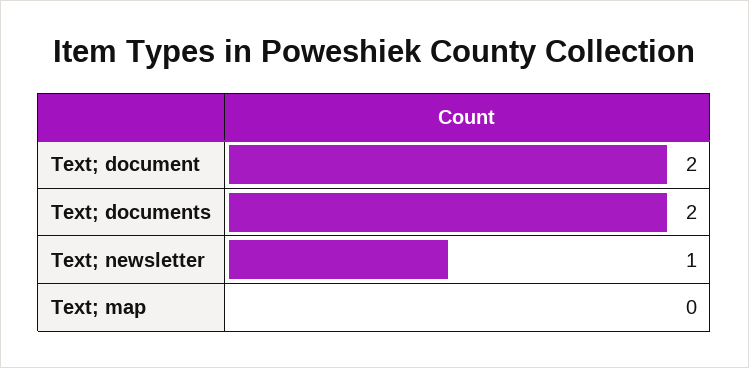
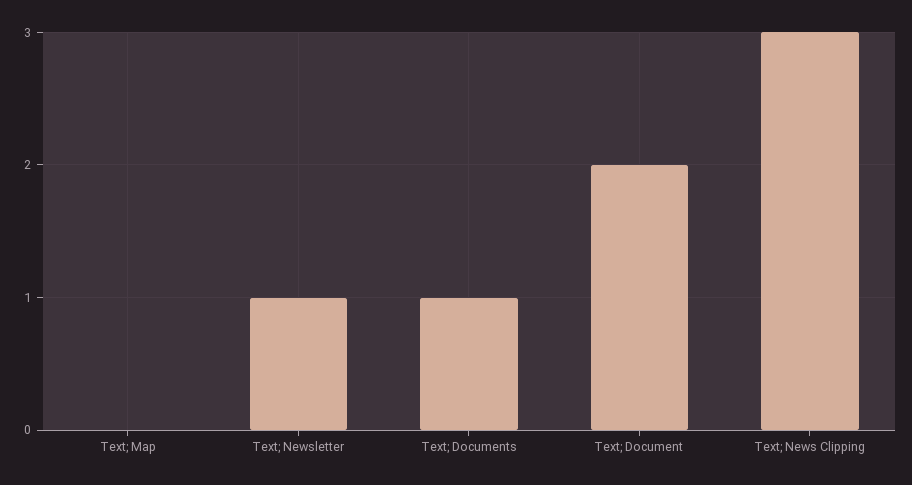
  {
    "Text; document": 2,
-   "Text; documents": 2,
+   "Text; documents": 1,
    "Text; newsletter": 1,
-   "Text; map": 0
+   "Text; map": 0,
+   "Text; News Clipping": 3
  }

